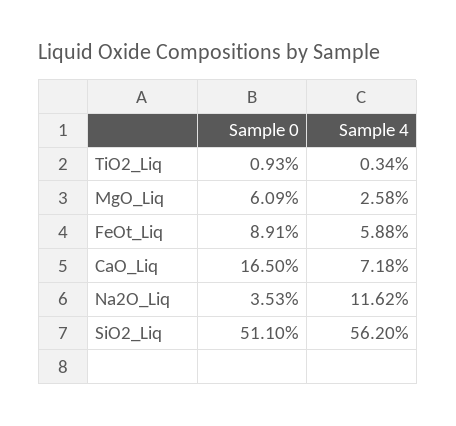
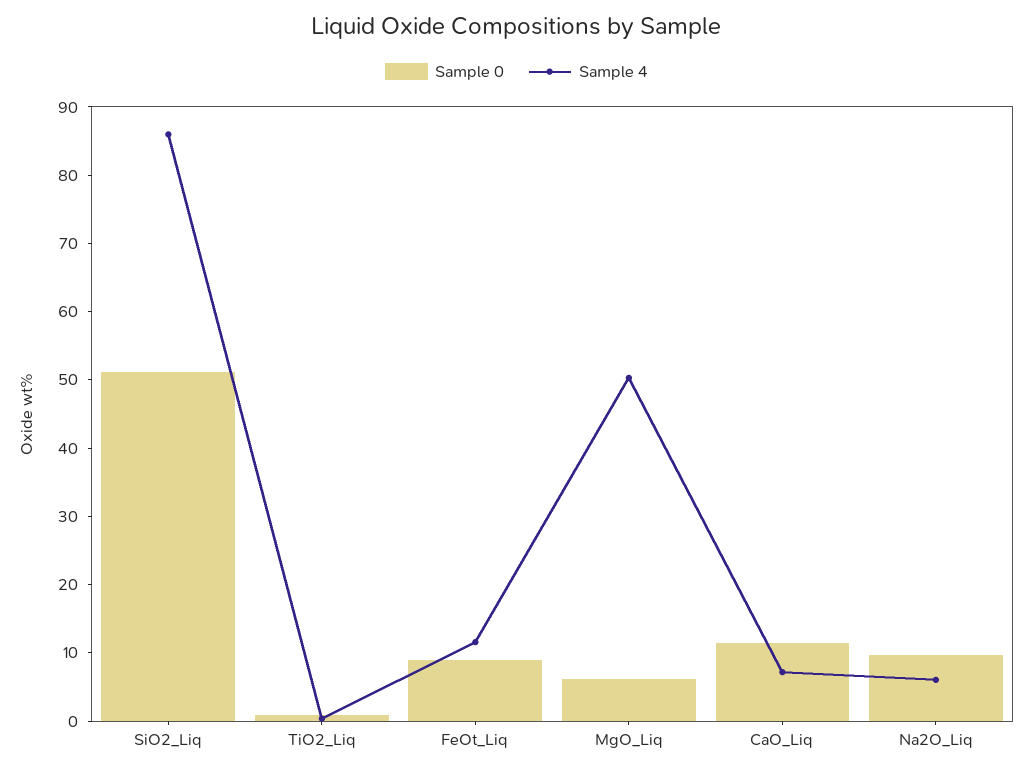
  {
    "Sample 0": {
      "TiO2_Liq": 0.93,
      "MgO_Liq": 6.09,
      "FeOt_Liq": 8.91,
-     "CaO_Liq": 16.5,
+     "CaO_Liq": 12,
-     "Na2O_Liq": 3.53,
+     "Na2O_Liq": 10,
      "SiO2_Liq": 51.1
    },
    "Sample 4": {
      "TiO2_Liq": 0.34,
-     "MgO_Liq": 2.58,
+     "MgO_Liq": 50,
-     "FeOt_Liq": 5.88,
+     "FeOt_Liq": 12,
      "CaO_Liq": 7.18,
-     "Na2O_Liq": 11.62,
+     "Na2O_Liq": 6,
-     "SiO2_Liq": 56.2
+     "SiO2_Liq": 86
    }
  }

